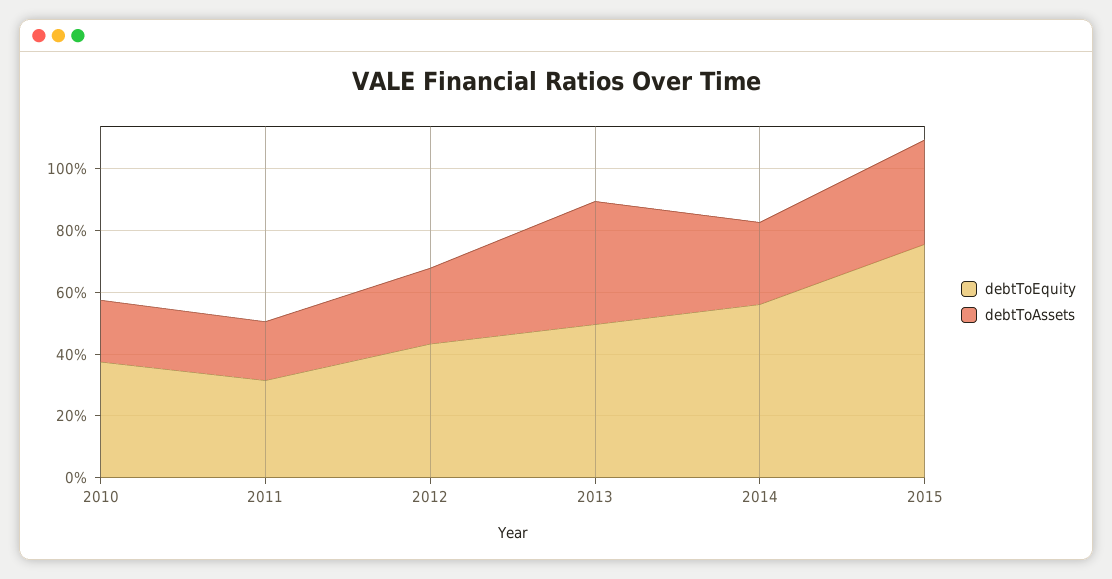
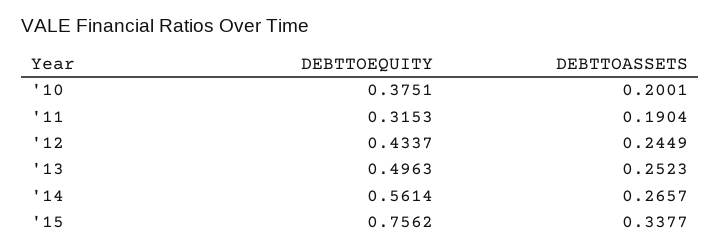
  {
    "debtToEquity": {
      "2010": 0.3751,
      "2011": 0.3153,
      "2012": 0.4337,
      "2013": 0.4963,
      "2014": 0.5614,
      "2015": 0.7562
    },
    "debtToAssets": {
      "2010": 0.2001,
      "2011": 0.1904,
      "2012": 0.2449,
-     "2013": 0.4,
+     "2013": 0.2523,
      "2014": 0.2657,
      "2015": 0.3377
    }
  }

